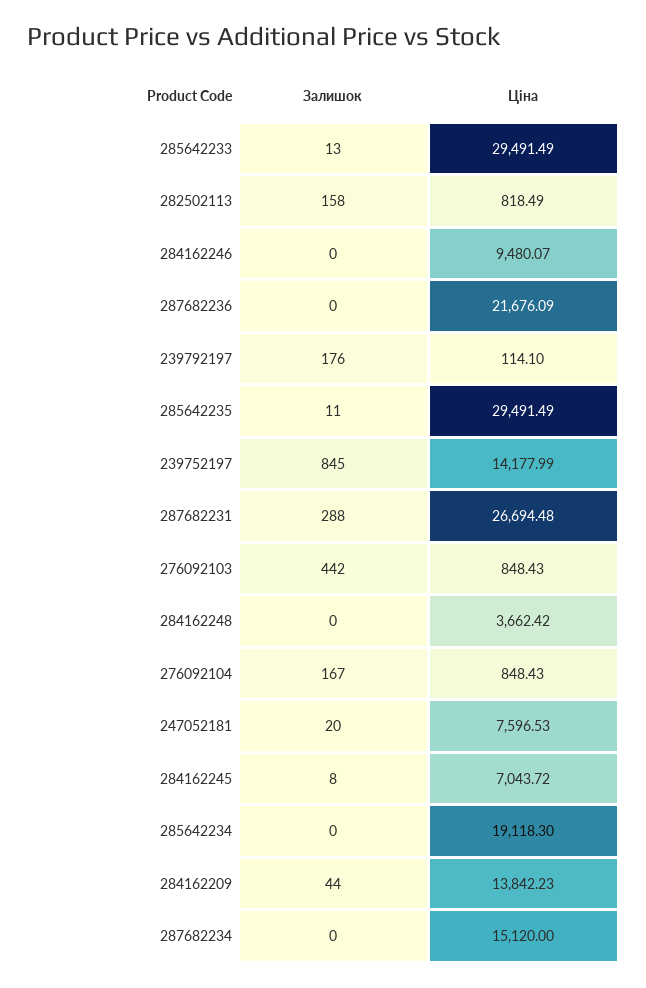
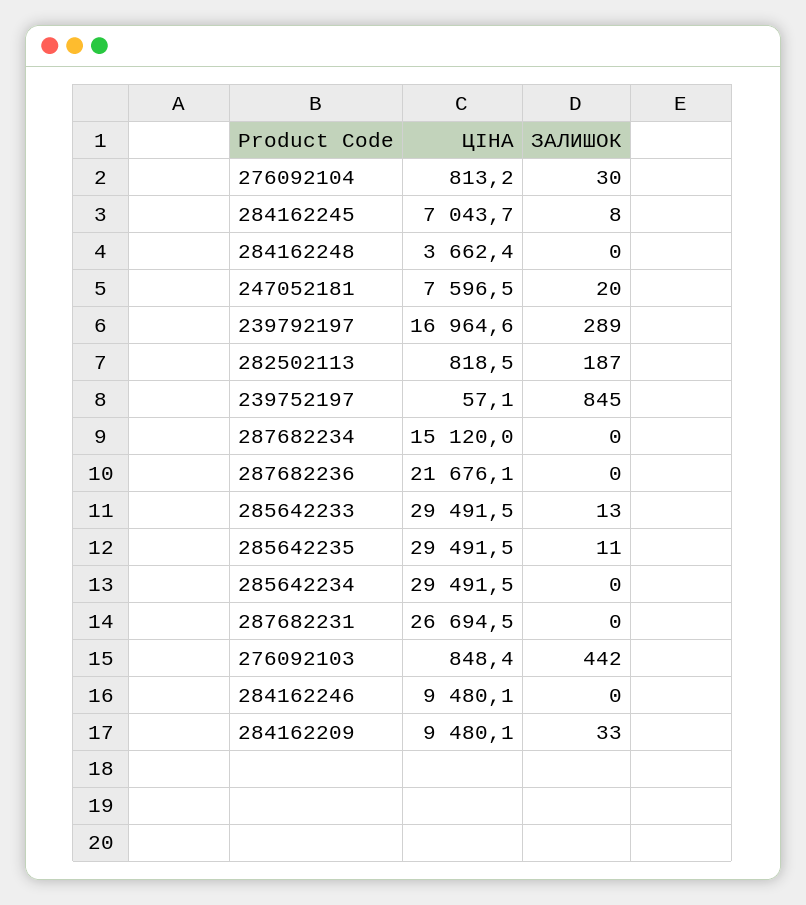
  {
    "Залишок": {
      "285642233": 13,
-     "282502113": 158,
+     "282502113": 187,
      "284162246": 0,
      "287682236": 0,
-     "239792197": 176,
+     "239792197": 289,
      "285642235": 11,
      "239752197": 845,
-     "287682231": 288,
+     "287682231": 0,
      "276092103": 442,
      "284162248": 0,
-     "276092104": 167,
+     "276092104": 30,
      "247052181": 20,
      "284162245": 8,
      "285642234": 0,
-     "284162209": 44,
+     "284162209": 33,
      "287682234": 0
    },
    "Ціна": {
      "285642233": 29491.49,
      "282502113": 818.49,
      "284162246": 9480.07,
      "287682236": 21676.09,
-     "239792197": 114.1,
+     "239792197": 16964.6,
      "285642235": 29491.49,
-     "239752197": 14177.99,
+     "239752197": 57.1,
      "287682231": 26694.48,
      "276092103": 848.43,
      "284162248": 3662.42,
-     "276092104": 848.43,
+     "276092104": 813.2,
      "247052181": 7596.53,
      "284162245": 7043.72,
-     "285642234": 19118.3,
+     "285642234": 29491.5,
-     "284162209": 13842.23,
+     "284162209": 9480.1,
      "287682234": 15120
    }
  }

